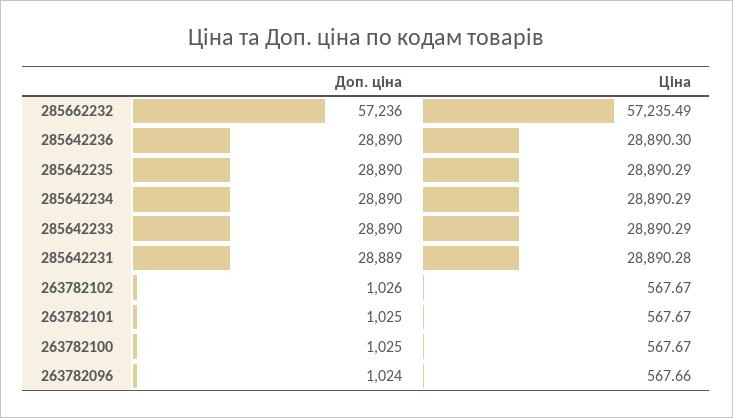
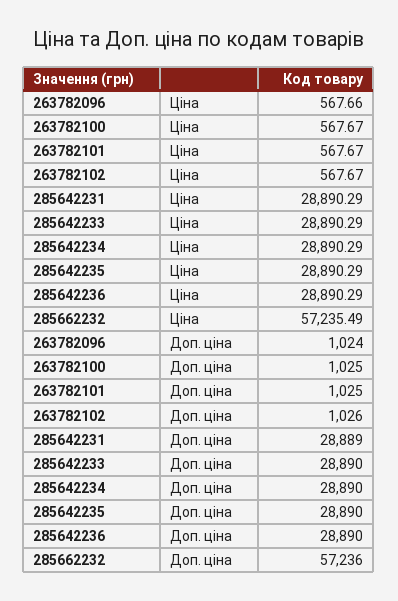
  {
    "Доп. ціна": {
      "285662232": 57236,
      "285642236": 28890,
      "285642235": 28890,
      "285642234": 28890,
      "285642233": 28890,
      "285642231": 28889,
      "263782102": 1026,
      "263782101": 1025,
      "263782100": 1025,
      "263782096": 1024
    },
    "Ціна": {
      "285662232": 57235.49,
-     "285642236": 28890.3,
+     "285642236": 28890.29,
      "285642235": 28890.29,
      "285642234": 28890.29,
      "285642233": 28890.29,
-     "285642231": 28890.28,
+     "285642231": 28890.29,
      "263782102": 567.67,
      "263782101": 567.67,
      "263782100": 567.67,
      "263782096": 567.66
    }
  }

